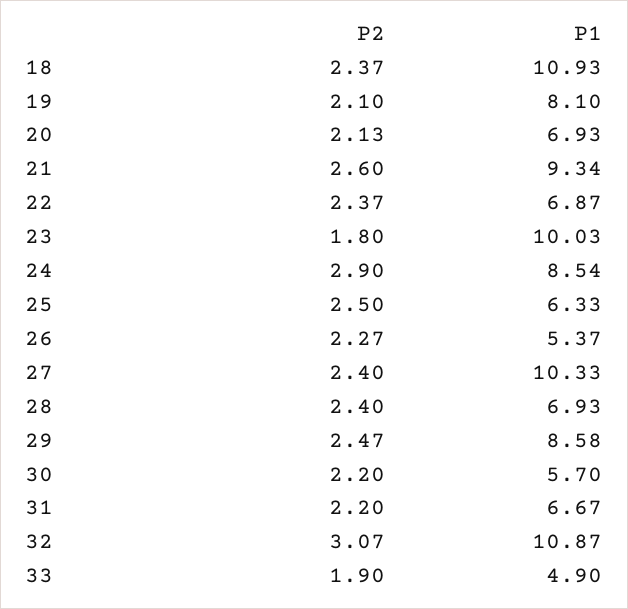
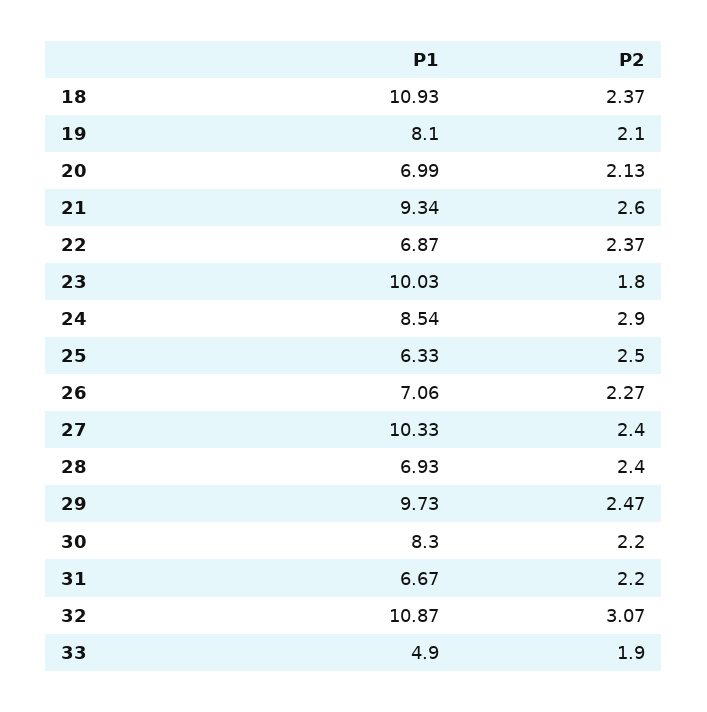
  {
    "P2": {
      "18": 2.37,
      "19": 2.1,
      "20": 2.13,
      "21": 2.6,
      "22": 2.37,
      "23": 1.8,
      "24": 2.9,
      "25": 2.5,
      "26": 2.27,
      "27": 2.4,
      "28": 2.4,
      "29": 2.47,
      "30": 2.2,
      "31": 2.2,
      "32": 3.07,
      "33": 1.9
    },
    "P1": {
      "18": 10.93,
      "19": 8.1,
-     "20": 6.93,
+     "20": 6.99,
      "21": 9.34,
      "22": 6.87,
      "23": 10.03,
      "24": 8.54,
      "25": 6.33,
-     "26": 5.37,
+     "26": 7.06,
      "27": 10.33,
      "28": 6.93,
-     "29": 8.58,
+     "29": 9.73,
-     "30": 5.7,
+     "30": 8.3,
      "31": 6.67,
      "32": 10.87,
      "33": 4.9
    }
  }

